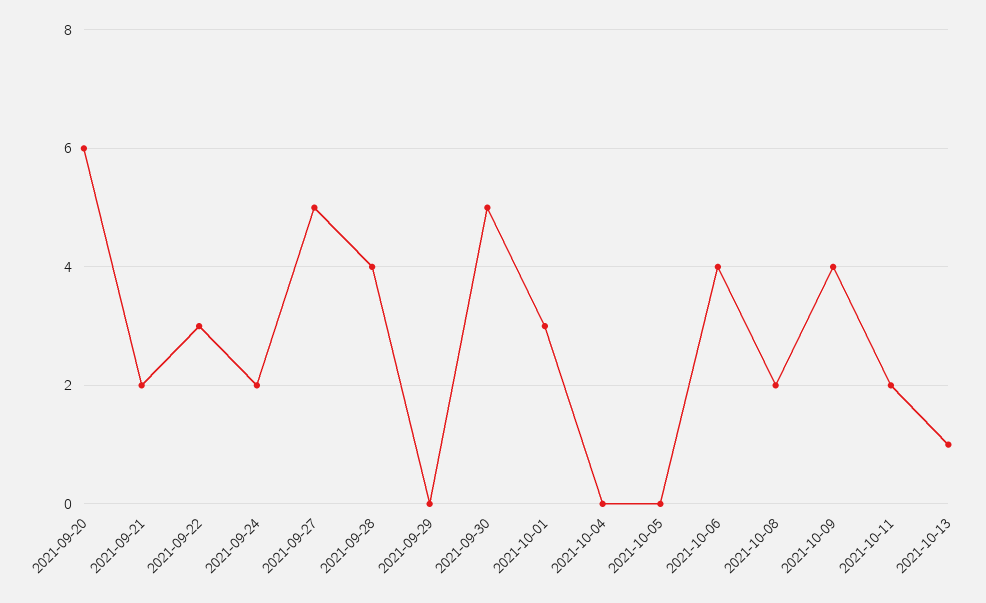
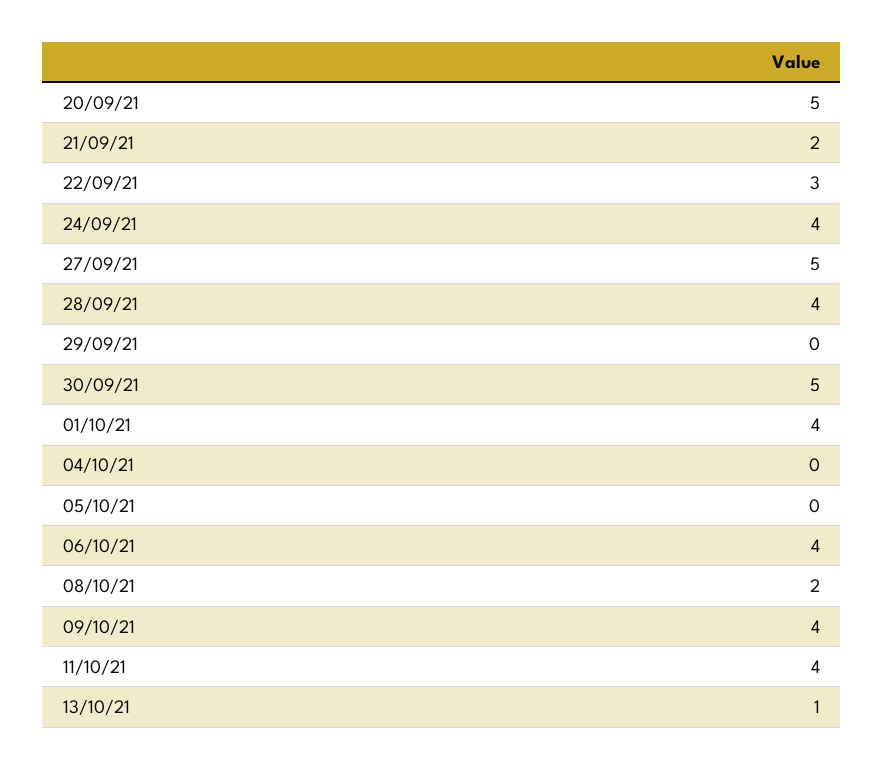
  {
-   "2021-09-20": 6,
+   "2021-09-20": 5,
    "2021-09-21": 2,
    "2021-09-22": 3,
-   "2021-09-24": 2,
+   "2021-09-24": 4,
    "2021-09-27": 5,
    "2021-09-28": 4,
    "2021-09-29": 0,
    "2021-09-30": 5,
-   "2021-10-01": 3,
+   "2021-10-01": 4,
    "2021-10-04": 0,
    "2021-10-05": 0,
    "2021-10-06": 4,
    "2021-10-08": 2,
    "2021-10-09": 4,
-   "2021-10-11": 2,
+   "2021-10-11": 4,
    "2021-10-13": 1
  }

